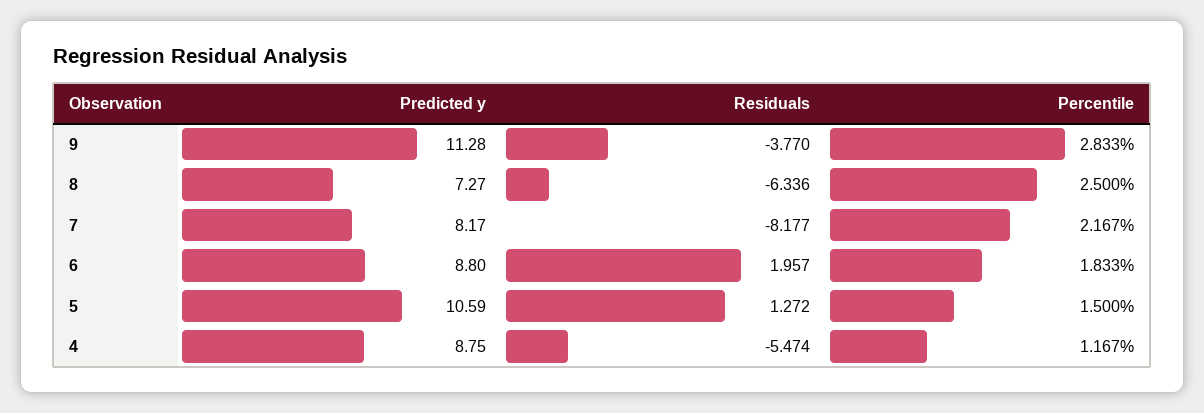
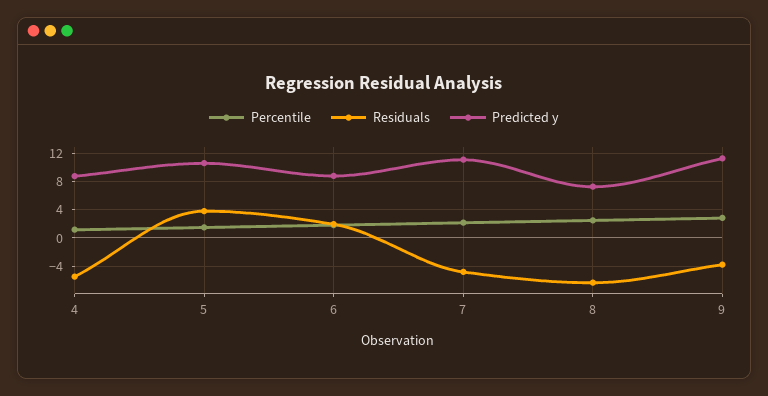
  {
    "Predicted y": {
      "9": 11.28,
      "8": 7.27,
-     "7": 8.17,
+     "7": 11,
      "6": 8.8,
      "5": 10.59,
      "4": 8.75
    },
    "Residuals": {
      "9": -3.77,
      "8": -6.336,
-     "7": -8.177,
+     "7": -5,
      "6": 1.957,
-     "5": 1.272,
+     "5": 4,
      "4": -5.474
    },
    "Percentile": {
      "9": 2.833,
      "8": 2.5,
      "7": 2.167,
      "6": 1.833,
      "5": 1.5,
      "4": 1.167
    }
  }

